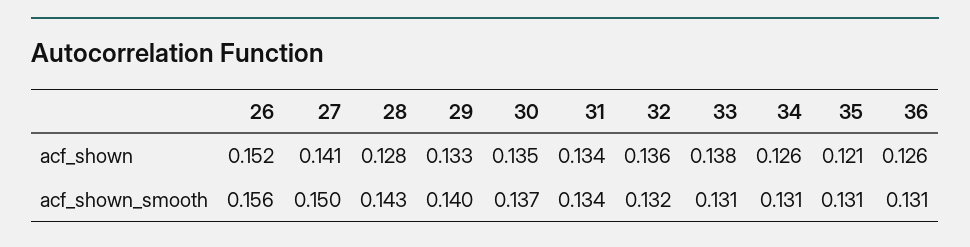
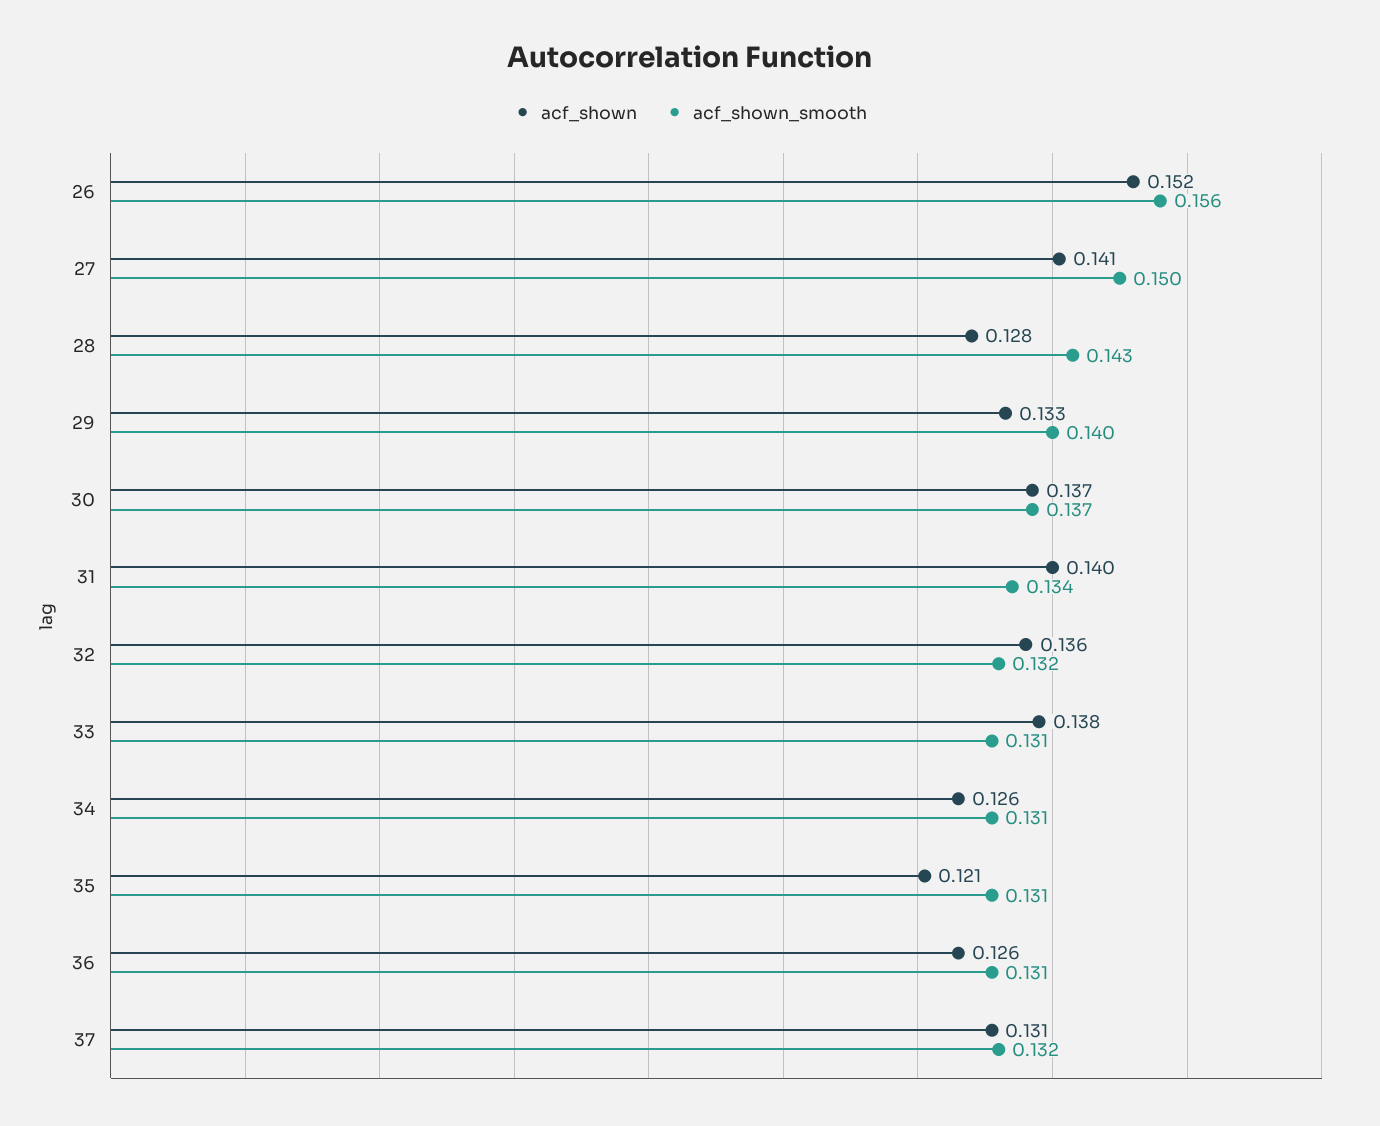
  {
    "acf_shown": {
      "26": 0.152,
      "27": 0.141,
      "28": 0.128,
      "29": 0.133,
-     "30": 0.135,
+     "30": 0.137,
-     "31": 0.134,
+     "31": 0.14,
      "32": 0.136,
      "33": 0.138,
      "34": 0.126,
      "35": 0.121,
-     "36": 0.126
+     "36": 0.126,
+     "37": 0.131
    },
    "acf_shown_smooth": {
      "26": 0.156,
      "27": 0.15,
      "28": 0.143,
      "29": 0.14,
      "30": 0.137,
      "31": 0.134,
      "32": 0.132,
      "33": 0.131,
      "34": 0.131,
      "35": 0.131,
-     "36": 0.131
+     "36": 0.131,
+     "37": 0.132
    }
  }

